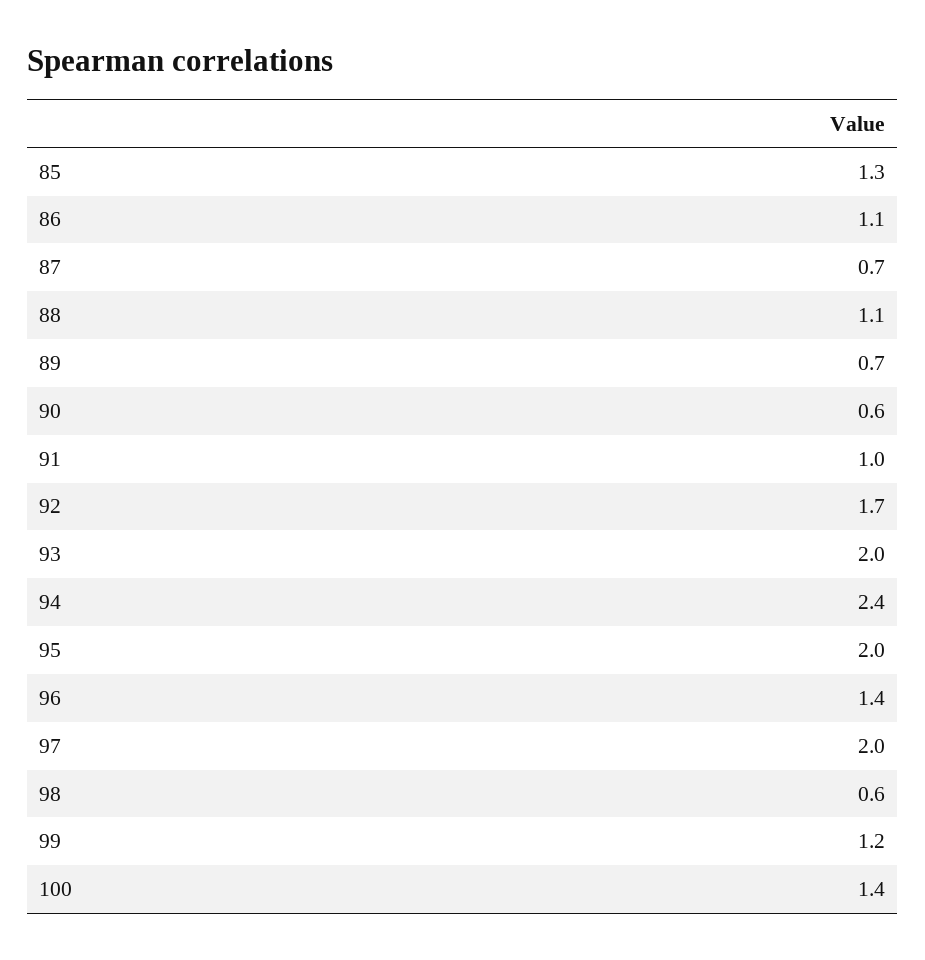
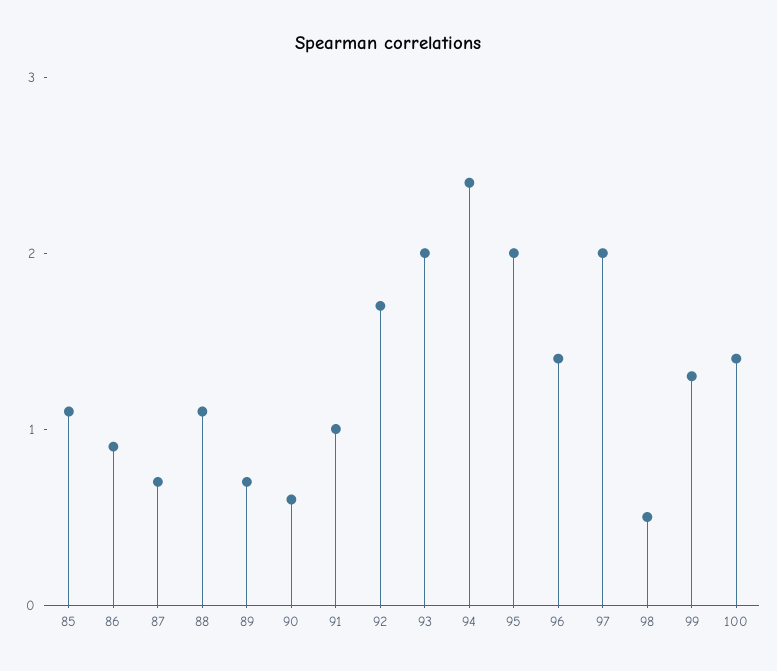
  {
-   "85": 1.3,
+   "85": 1.1,
-   "86": 1.1,
+   "86": 0.9,
    "87": 0.7,
    "88": 1.1,
    "89": 0.7,
    "90": 0.6,
    "91": 1,
    "92": 1.7,
    "93": 2,
    "94": 2.4,
    "95": 2,
    "96": 1.4,
    "97": 2,
-   "98": 0.6,
+   "98": 0.5,
-   "99": 1.2,
+   "99": 1.3,
    "100": 1.4
  }

